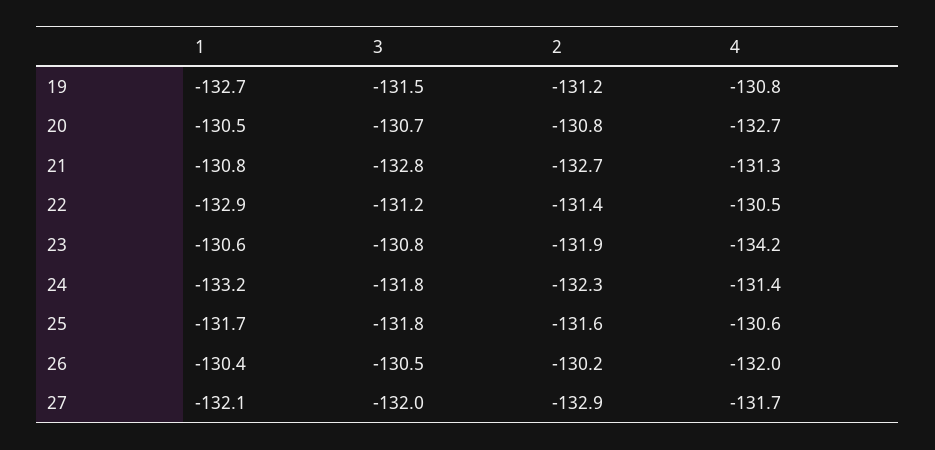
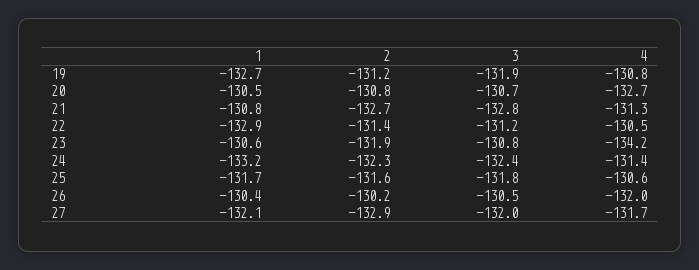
  {
    "1": {
      "19": -132.7,
      "20": -130.5,
      "21": -130.8,
      "22": -132.9,
      "23": -130.6,
      "24": -133.2,
      "25": -131.7,
      "26": -130.4,
      "27": -132.1
    },
    "3": {
-     "19": -131.5,
+     "19": -131.9,
      "20": -130.7,
      "21": -132.8,
      "22": -131.2,
      "23": -130.8,
-     "24": -131.8,
+     "24": -132.4,
      "25": -131.8,
      "26": -130.5,
      "27": -132
    },
    "2": {
      "19": -131.2,
      "20": -130.8,
      "21": -132.7,
      "22": -131.4,
      "23": -131.9,
      "24": -132.3,
      "25": -131.6,
      "26": -130.2,
      "27": -132.9
    },
    "4": {
      "19": -130.8,
      "20": -132.7,
      "21": -131.3,
      "22": -130.5,
      "23": -134.2,
      "24": -131.4,
      "25": -130.6,
      "26": -132,
      "27": -131.7
    }
  }

